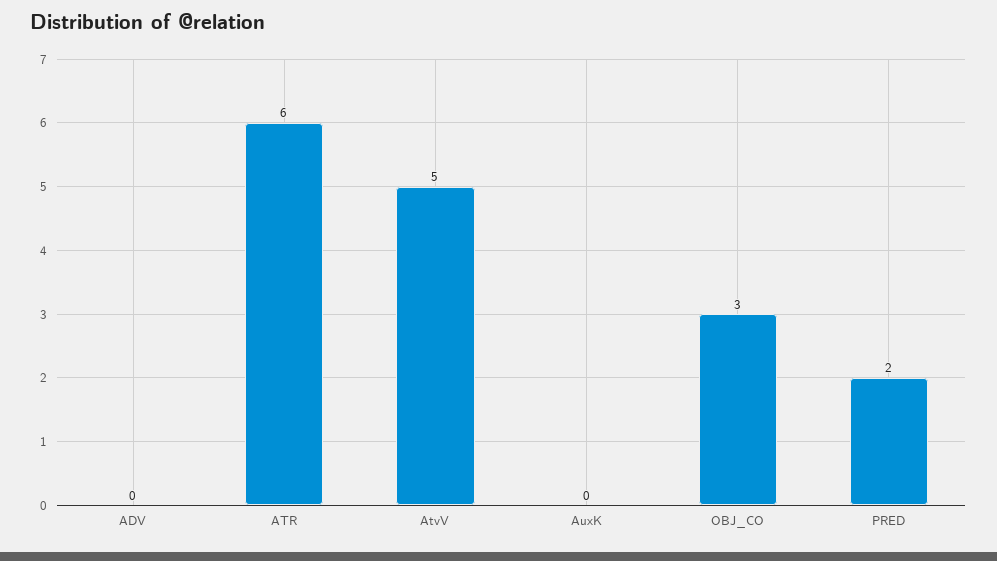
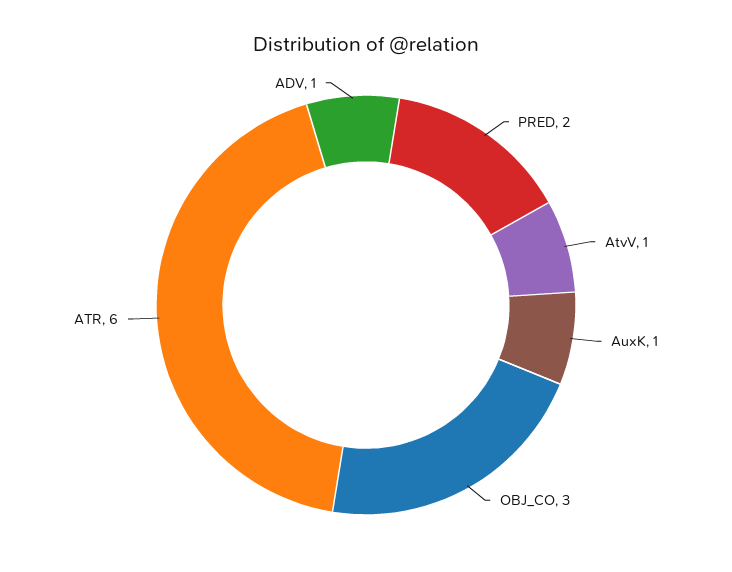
  {
-   "ADV": 0,
+   "ADV": 1,
    "ATR": 6,
-   "AtvV": 5,
+   "AtvV": 1,
-   "AuxK": 0,
+   "AuxK": 1,
    "OBJ_CO": 3,
    "PRED": 2
  }

